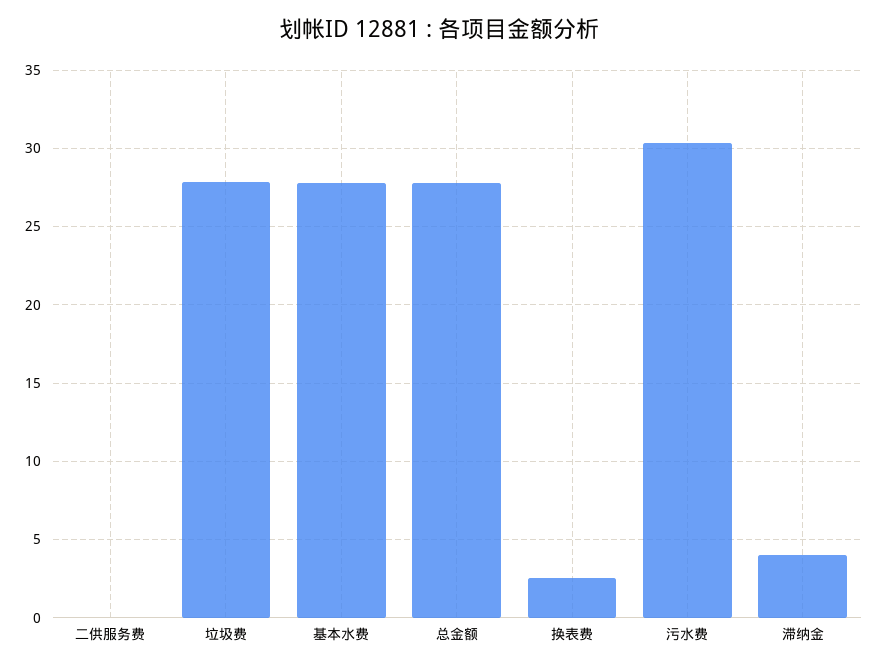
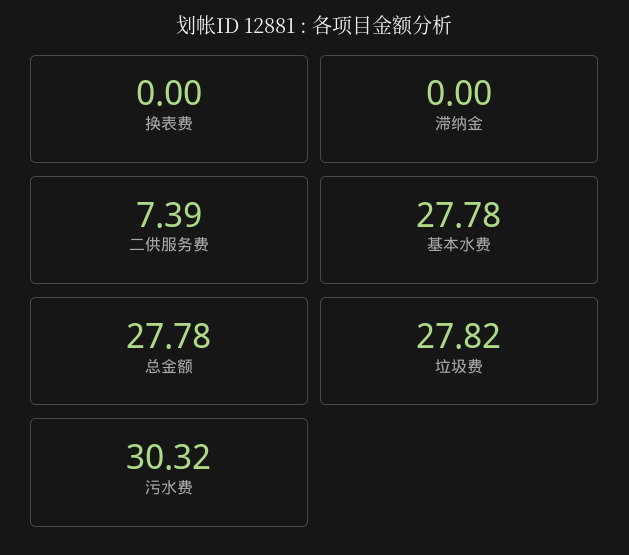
  {
-   "二供服务费": 0,
+   "二供服务费": 7.39,
    "垃圾费": 27.82,
    "基本水费": 27.78,
    "总金额": 27.78,
-   "换表费": 2.5,
+   "换表费": 0,
    "污水费": 30.32,
-   "滞纳金": 4
+   "滞纳金": 0
  }

